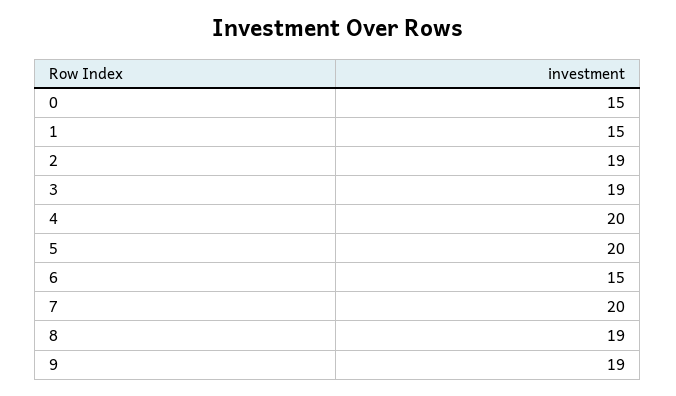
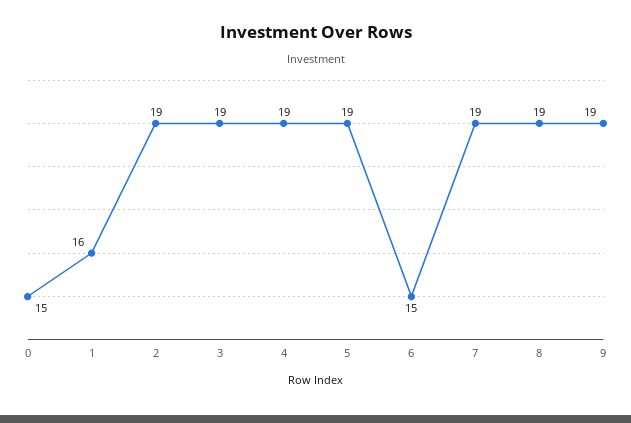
  {
    "0": 15,
-   "1": 15,
+   "1": 16,
    "2": 19,
    "3": 19,
-   "4": 20,
+   "4": 19,
-   "5": 20,
+   "5": 19,
    "6": 15,
-   "7": 20,
+   "7": 19,
    "8": 19,
    "9": 19
  }

